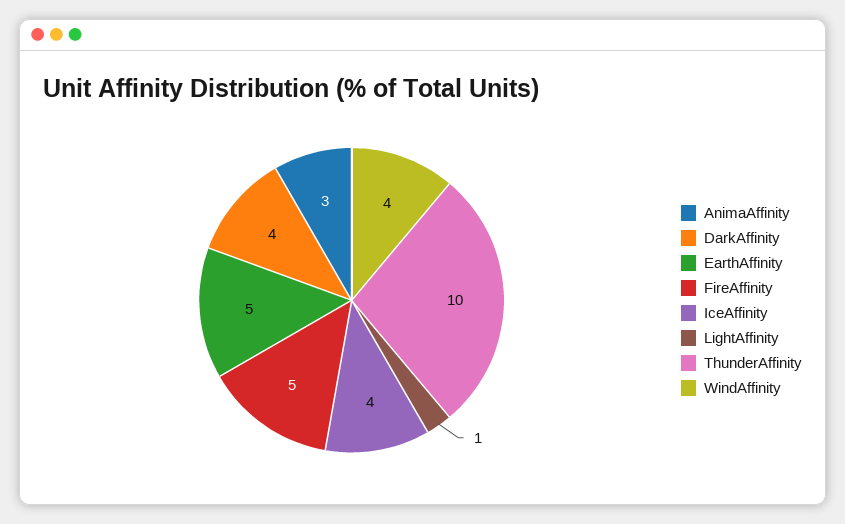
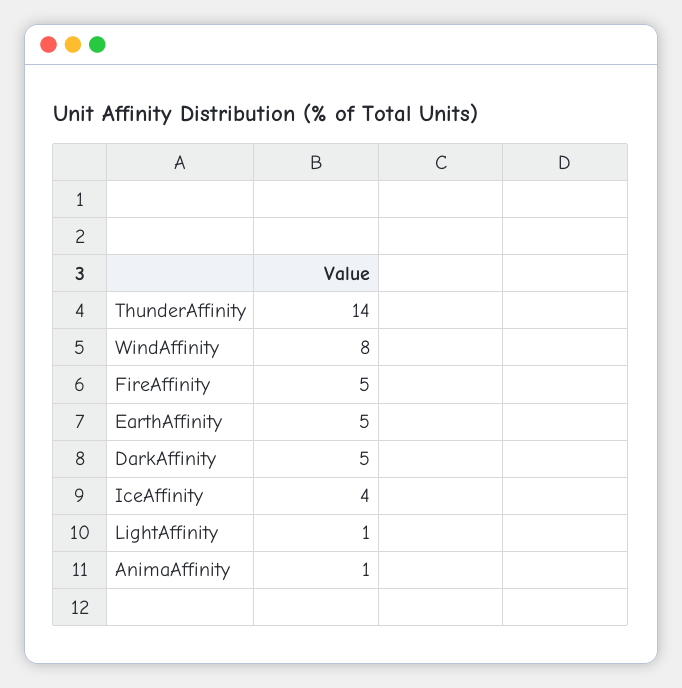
  {
-   "AnimaAffinity": 3,
+   "AnimaAffinity": 1,
-   "DarkAffinity": 4,
+   "DarkAffinity": 5,
    "EarthAffinity": 5,
    "FireAffinity": 5,
    "IceAffinity": 4,
    "LightAffinity": 1,
-   "ThunderAffinity": 10,
+   "ThunderAffinity": 14,
-   "WindAffinity": 4
+   "WindAffinity": 8
  }

